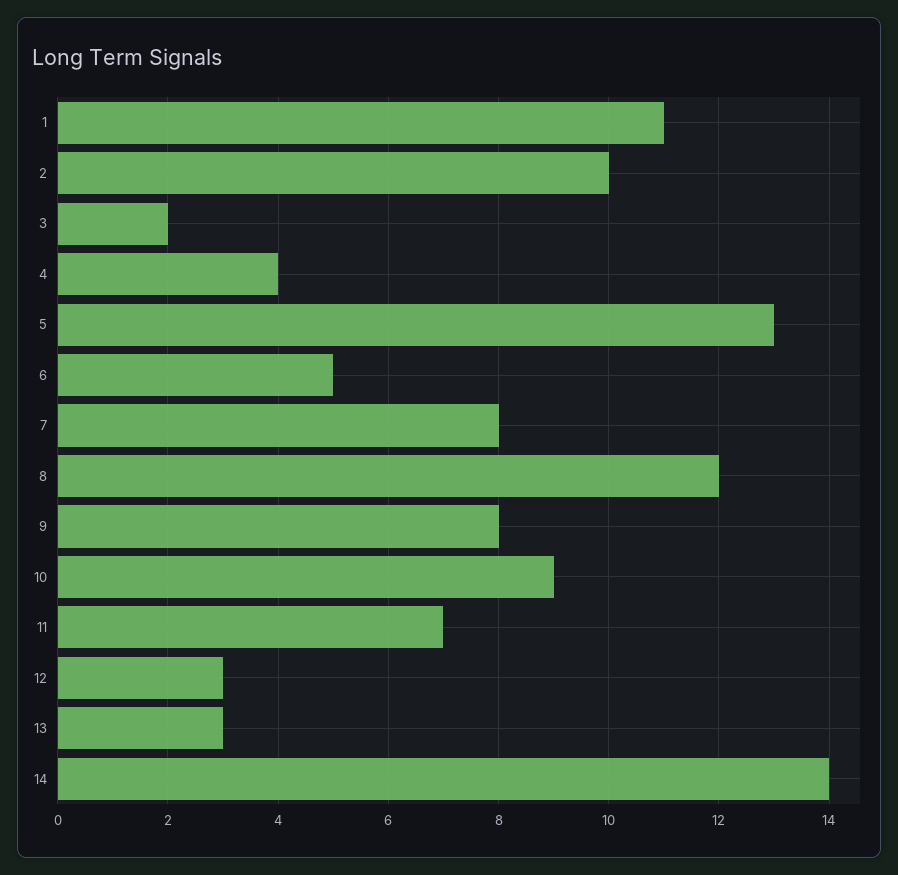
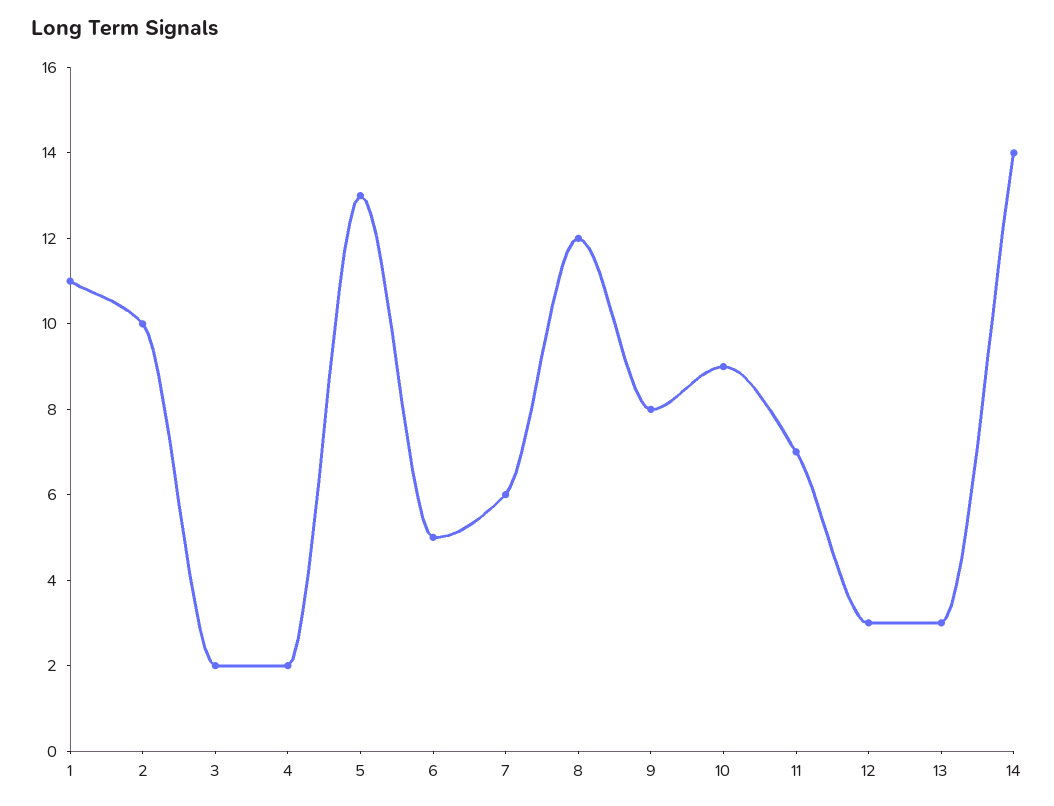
  {
    "1": 11,
    "2": 10,
    "3": 2,
-   "4": 4,
+   "4": 2,
    "5": 13,
    "6": 5,
-   "7": 8,
+   "7": 6,
    "8": 12,
    "9": 8,
    "10": 9,
    "11": 7,
    "12": 3,
    "13": 3,
    "14": 14
  }

